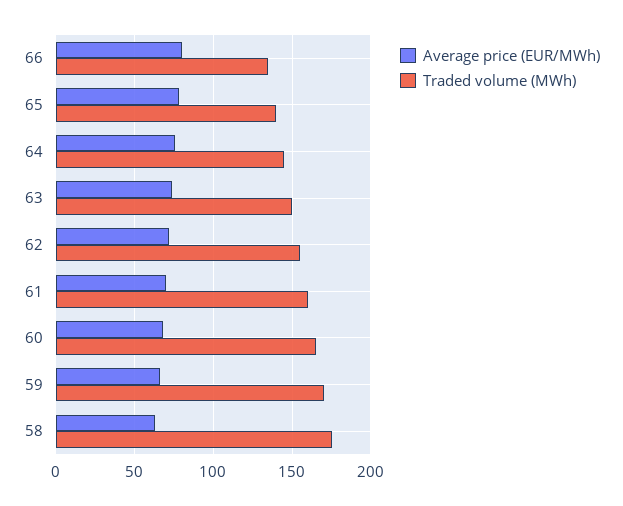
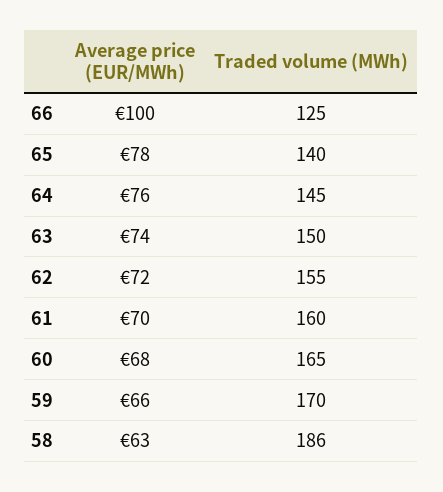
  {
    "Average price (EUR/MWh)": {
-     "66": 80,
+     "66": 100,
      "65": 78,
      "64": 76,
      "63": 74,
      "62": 72,
      "61": 70,
      "60": 68,
      "59": 66,
      "58": 63
    },
    "Traded volume (MWh)": {
-     "66": 135,
+     "66": 125,
      "65": 140,
      "64": 145,
      "63": 150,
      "62": 155,
      "61": 160,
      "60": 165,
      "59": 170,
-     "58": 175
+     "58": 186
    }
  }

